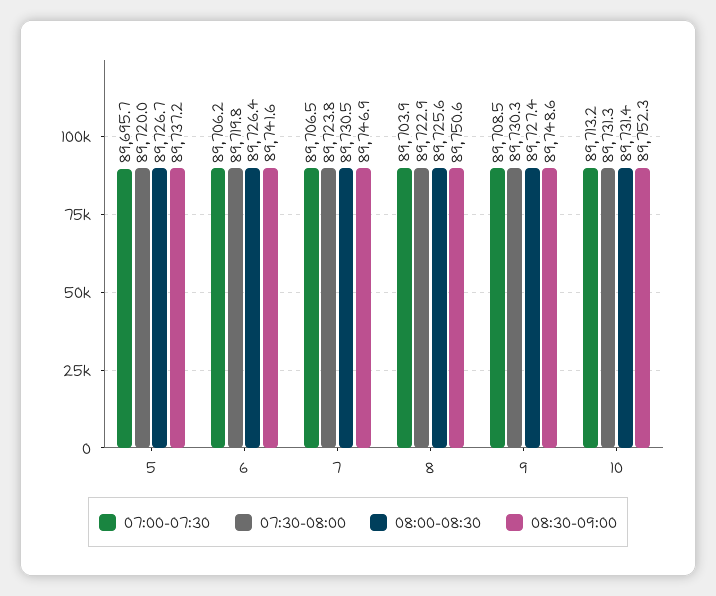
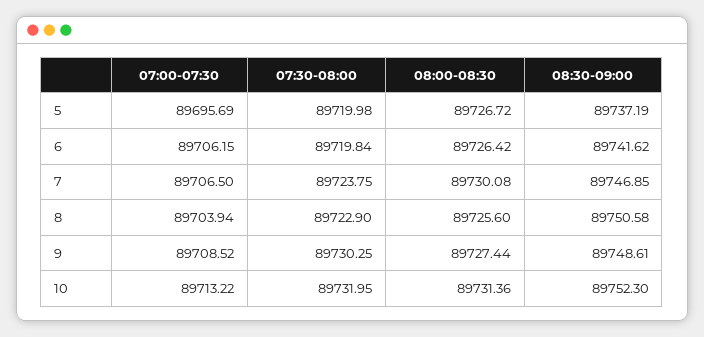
  {
    "07:00-07:30": {
      "5": 89695.69,
      "6": 89706.15,
      "7": 89706.5,
      "8": 89703.94,
      "9": 89708.52,
      "10": 89713.22
    },
    "07:30-08:00": {
      "5": 89719.98,
      "6": 89719.84,
      "7": 89723.75,
      "8": 89722.9,
      "9": 89730.25,
-     "10": 89731.3
+     "10": 89731.95
    },
    "08:00-08:30": {
      "5": 89726.72,
      "6": 89726.42,
-     "7": 89730.5,
+     "7": 89730.08,
      "8": 89725.6,
      "9": 89727.44,
      "10": 89731.36
    },
    "08:30-09:00": {
      "5": 89737.19,
      "6": 89741.62,
      "7": 89746.85,
      "8": 89750.58,
      "9": 89748.61,
      "10": 89752.3
    }
  }

